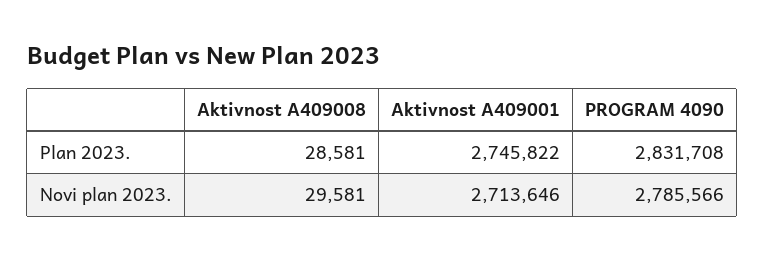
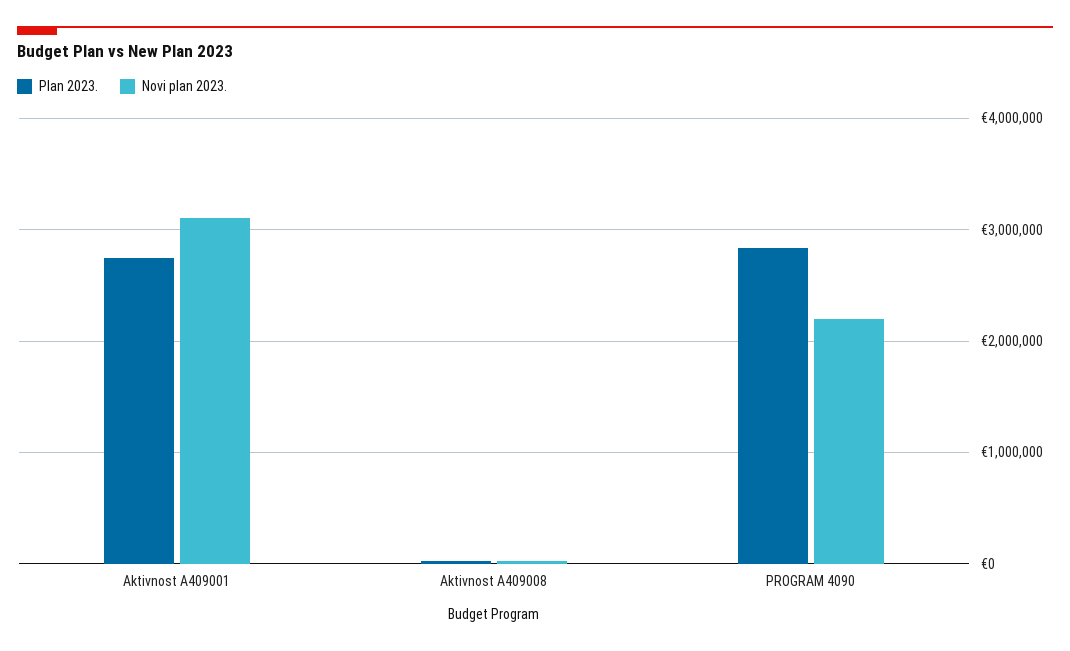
  {
    "Plan 2023.": {
      "Aktivnost A409008": 28581,
      "Aktivnost A409001": 2745822,
      "PROGRAM 4090": 2831708
    },
    "Novi plan 2023.": {
      "Aktivnost A409008": 29581,
-     "Aktivnost A409001": 2713646,
+     "Aktivnost A409001": 3100000,
-     "PROGRAM 4090": 2785566
+     "PROGRAM 4090": 2200000
    }
  }

